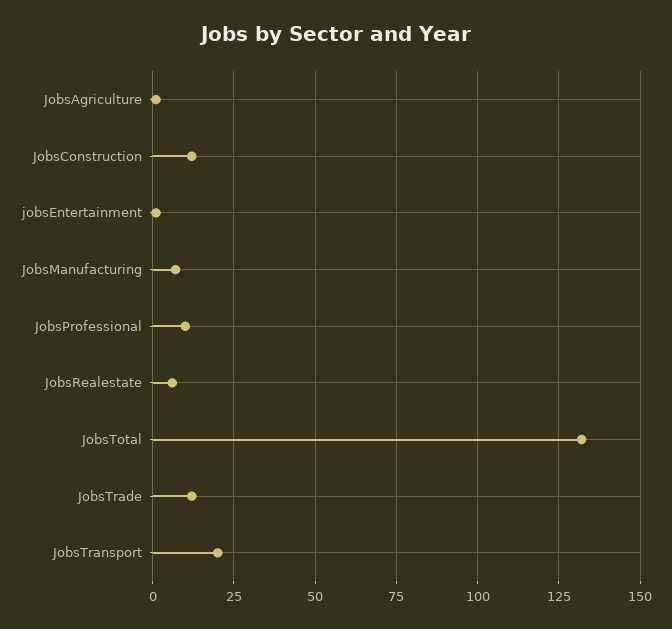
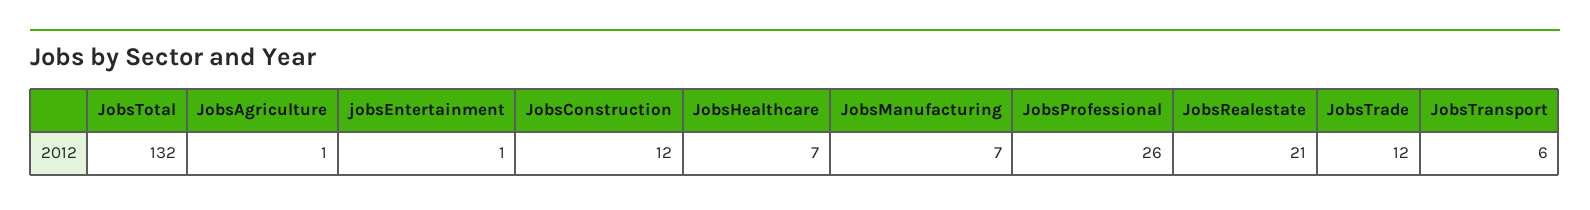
  {
    "JobsAgriculture": 1,
    "JobsConstruction": 12,
    "jobsEntertainment": 1,
    "JobsManufacturing": 7,
-   "JobsProfessional": 10,
+   "JobsProfessional": 26,
-   "JobsRealestate": 5,
+   "JobsRealestate": 21,
    "JobsTotal": 132,
    "JobsTrade": 12,
-   "JobsTransport": 20
+   "JobsTransport": 6,
+   "JobsHealthcare": 7
  }

